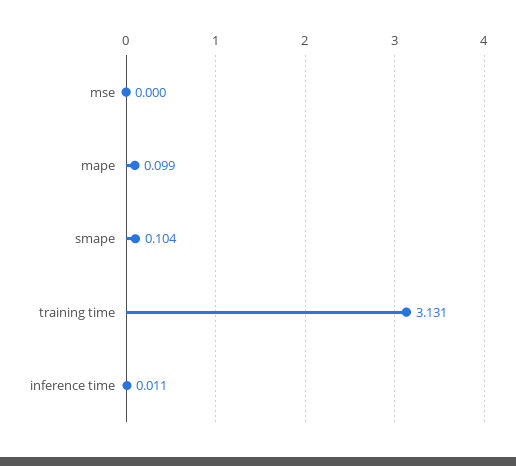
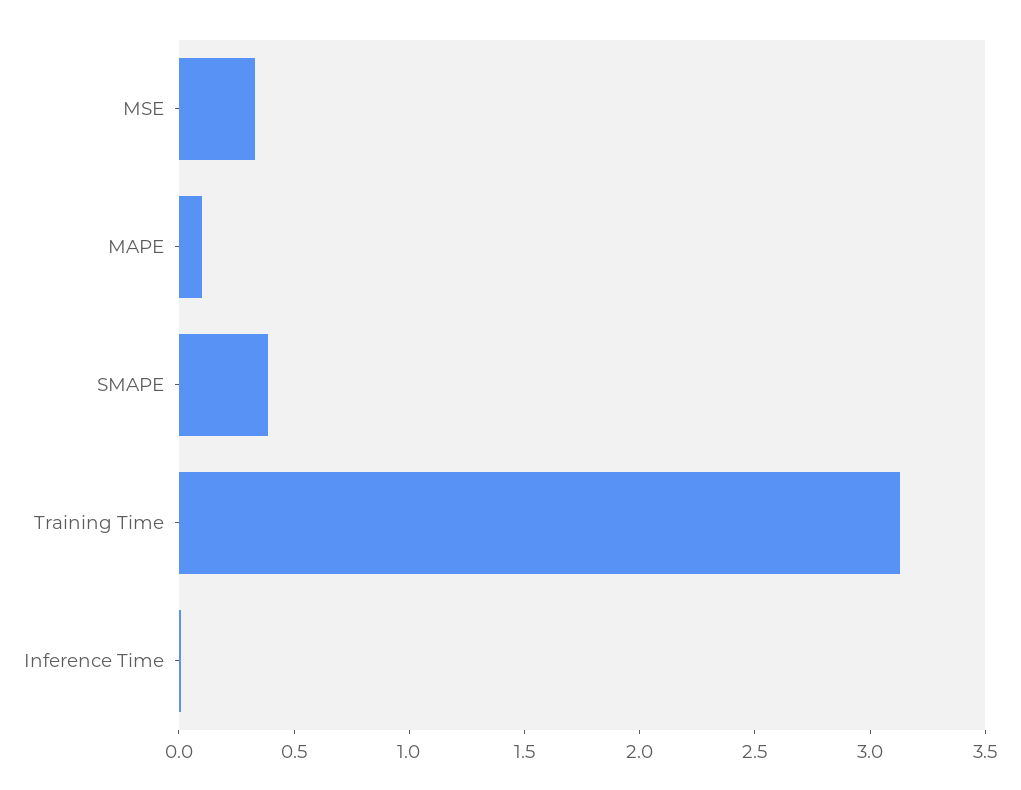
  {
-   "mse": 0,
+   "mse": 0.3,
    "mape": 0.099,
-   "smape": 0.104,
+   "smape": 0.4,
    "training time": 3.131,
    "inference time": 0.011
  }

